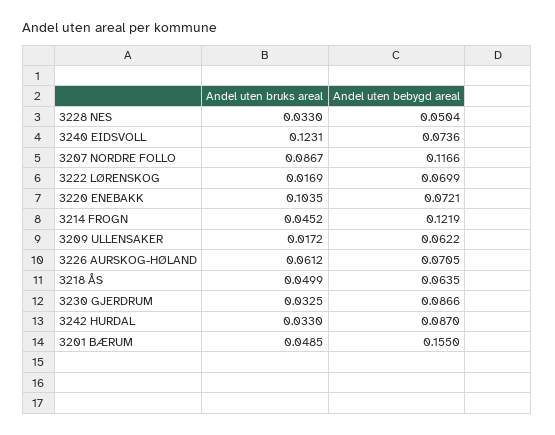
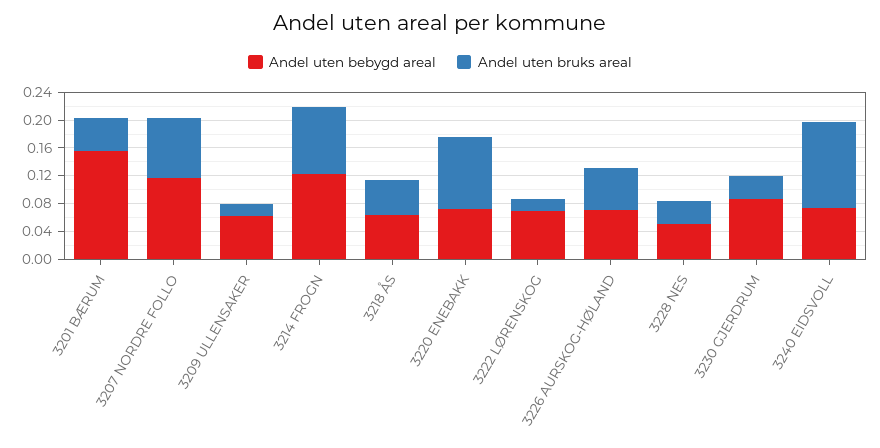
  {
    "Andel uten bruks areal": {
      "3228 NES": 0.033,
      "3240 EIDSVOLL": 0.1231,
      "3207 NORDRE FOLLO": 0.0867,
      "3222 LØRENSKOG": 0.0169,
      "3220 ENEBAKK": 0.1035,
-     "3214 FROGN": 0.0452,
+     "3214 FROGN": 0.1,
      "3209 ULLENSAKER": 0.0172,
      "3226 AURSKOG-HØLAND": 0.0612,
      "3218 ÅS": 0.0499,
      "3230 GJERDRUM": 0.0325,
-     "3242 HURDAL": 0.033,
      "3201 BÆRUM": 0.0485
    },
    "Andel uten bebygd areal": {
      "3228 NES": 0.0504,
      "3240 EIDSVOLL": 0.0736,
      "3207 NORDRE FOLLO": 0.1166,
      "3222 LØRENSKOG": 0.0699,
      "3220 ENEBAKK": 0.0721,
      "3214 FROGN": 0.1219,
      "3209 ULLENSAKER": 0.0622,
      "3226 AURSKOG-HØLAND": 0.0705,
      "3218 ÅS": 0.0635,
      "3230 GJERDRUM": 0.0866,
-     "3242 HURDAL": 0.087,
      "3201 BÆRUM": 0.155
    }
  }

